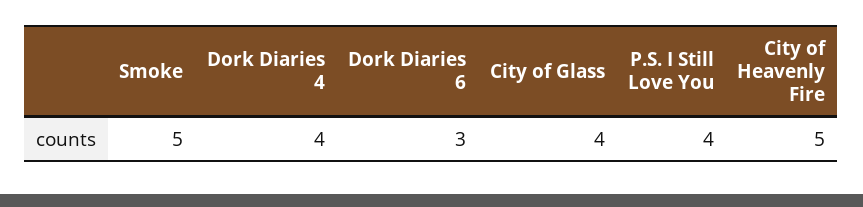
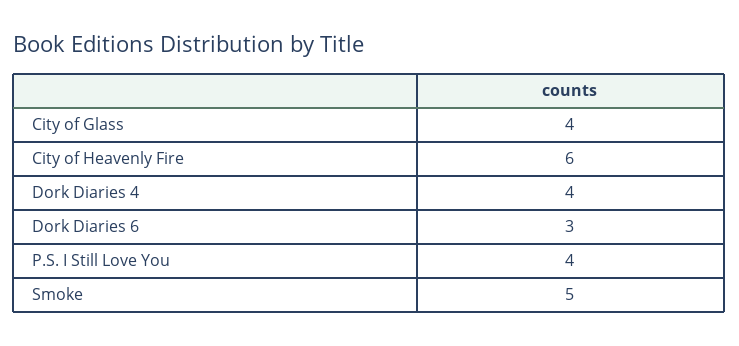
  {
    "Smoke": 5,
    "Dork Diaries 4": 4,
    "Dork Diaries 6": 3,
    "City of Glass": 4,
    "P.S. I Still Love You": 4,
-   "City of Heavenly Fire": 5
+   "City of Heavenly Fire": 6
  }

